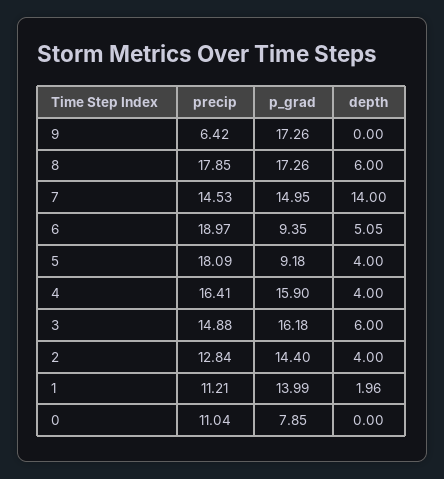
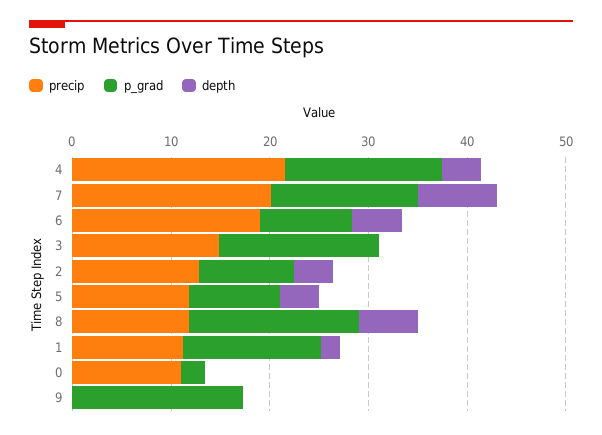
  {
    "precip": {
-     "9": 6.42,
+     "9": 0,
-     "8": 17.85,
+     "8": 12,
-     "7": 14.53,
+     "7": 20,
      "6": 18.97,
-     "5": 18.09,
+     "5": 12,
-     "4": 16.41,
+     "4": 22,
      "3": 14.88,
      "2": 12.84,
      "1": 11.21,
      "0": 11.04
    },
    "p_grad": {
      "9": 17.26,
      "8": 17.26,
      "7": 14.95,
      "6": 9.35,
      "5": 9.18,
      "4": 15.9,
      "3": 16.18,
-     "2": 14.4,
+     "2": 10,
      "1": 13.99,
-     "0": 7.85
+     "0": 2
    },
    "depth": {
      "9": 0,
      "8": 6,
-     "7": 14,
+     "7": 8,
      "6": 5.05,
      "5": 4,
      "4": 4,
-     "3": 6,
+     "3": 0,
      "2": 4,
      "1": 1.96,
      "0": 0
    }
  }

